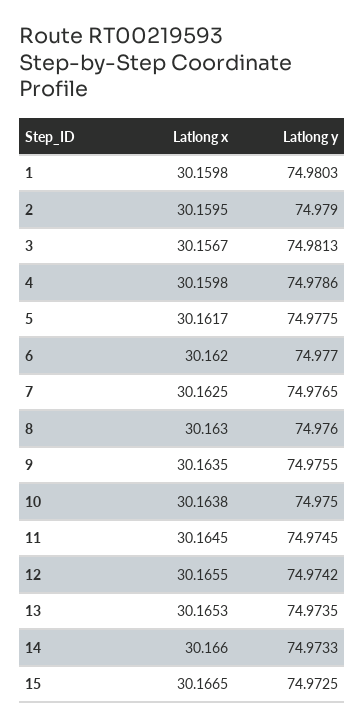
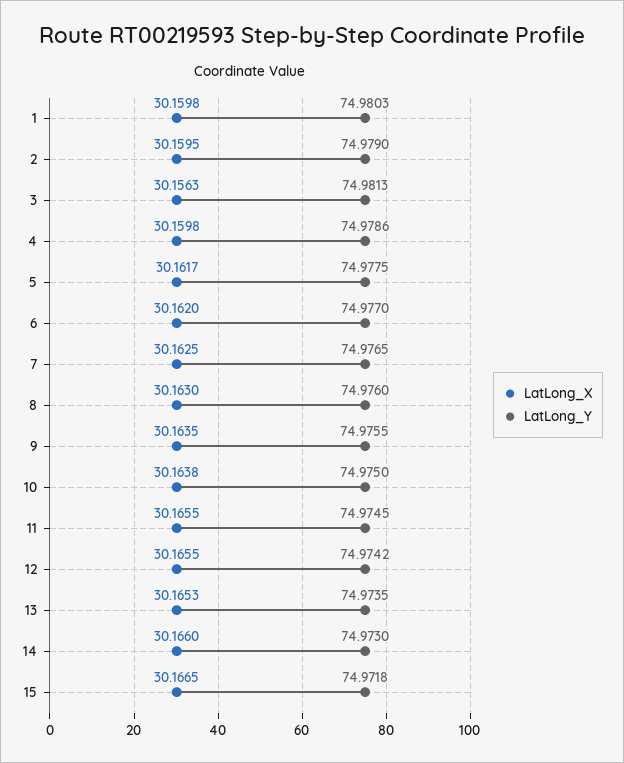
  {
    "Latlong x": {
      "1": 30.1598,
      "2": 30.1595,
-     "3": 30.1567,
+     "3": 30.1563,
      "4": 30.1598,
      "5": 30.1617,
      "6": 30.162,
      "7": 30.1625,
      "8": 30.163,
      "9": 30.1635,
      "10": 30.1638,
-     "11": 30.1645,
+     "11": 30.1655,
      "12": 30.1655,
      "13": 30.1653,
      "14": 30.166,
      "15": 30.1665
    },
    "Latlong y": {
      "1": 74.9803,
      "2": 74.979,
      "3": 74.9813,
      "4": 74.9786,
      "5": 74.9775,
      "6": 74.977,
      "7": 74.9765,
      "8": 74.976,
      "9": 74.9755,
      "10": 74.975,
      "11": 74.9745,
      "12": 74.9742,
      "13": 74.9735,
-     "14": 74.9733,
+     "14": 74.973,
-     "15": 74.9725
+     "15": 74.9718
    }
  }

